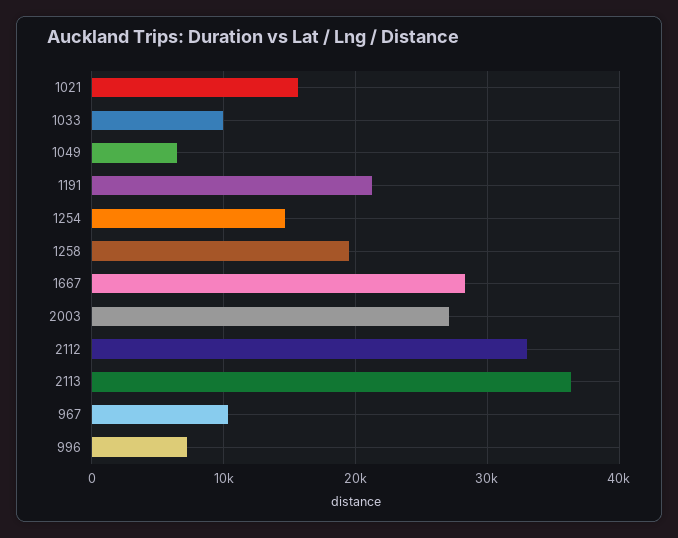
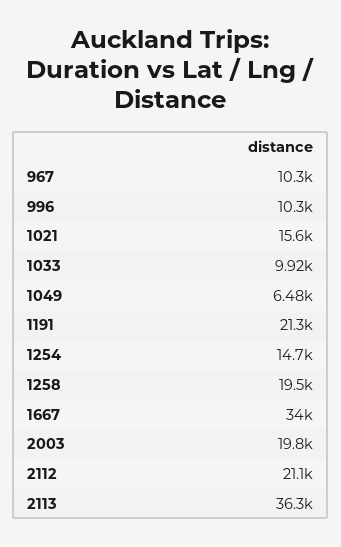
  {
    "1021": 15600,
    "1033": 9920,
    "1049": 6480,
    "1191": 21300,
    "1254": 14700,
    "1258": 19500,
-   "1667": 28000,
+   "1667": 34000,
-   "2003": 27000,
+   "2003": 19800,
-   "2112": 33000,
+   "2112": 21100,
    "2113": 36300,
    "967": 10300,
-   "996": 7000
+   "996": 10300
  }

